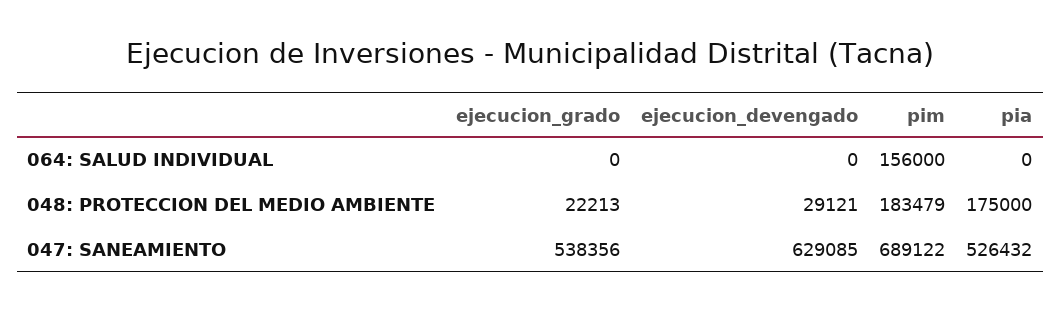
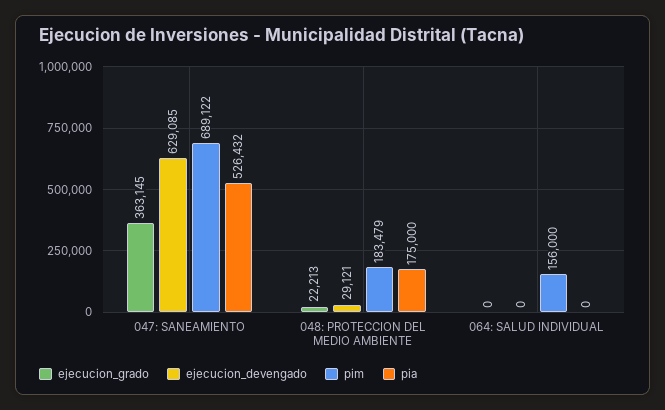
  {
    "ejecucion_grado": {
      "064: SALUD INDIVIDUAL": 0,
      "048: PROTECCION DEL MEDIO AMBIENTE": 22213,
-     "047: SANEAMIENTO": 538356
+     "047: SANEAMIENTO": 363145
    },
    "ejecucion_devengado": {
      "064: SALUD INDIVIDUAL": 0,
      "048: PROTECCION DEL MEDIO AMBIENTE": 29121,
      "047: SANEAMIENTO": 629085
    },
    "pim": {
      "064: SALUD INDIVIDUAL": 156000,
      "048: PROTECCION DEL MEDIO AMBIENTE": 183479,
      "047: SANEAMIENTO": 689122
    },
    "pia": {
      "064: SALUD INDIVIDUAL": 0,
      "048: PROTECCION DEL MEDIO AMBIENTE": 175000,
      "047: SANEAMIENTO": 526432
    }
  }

